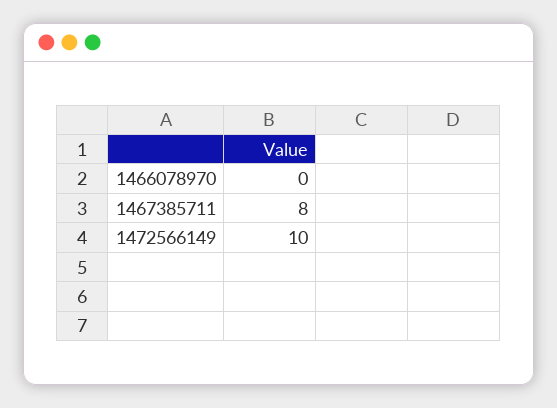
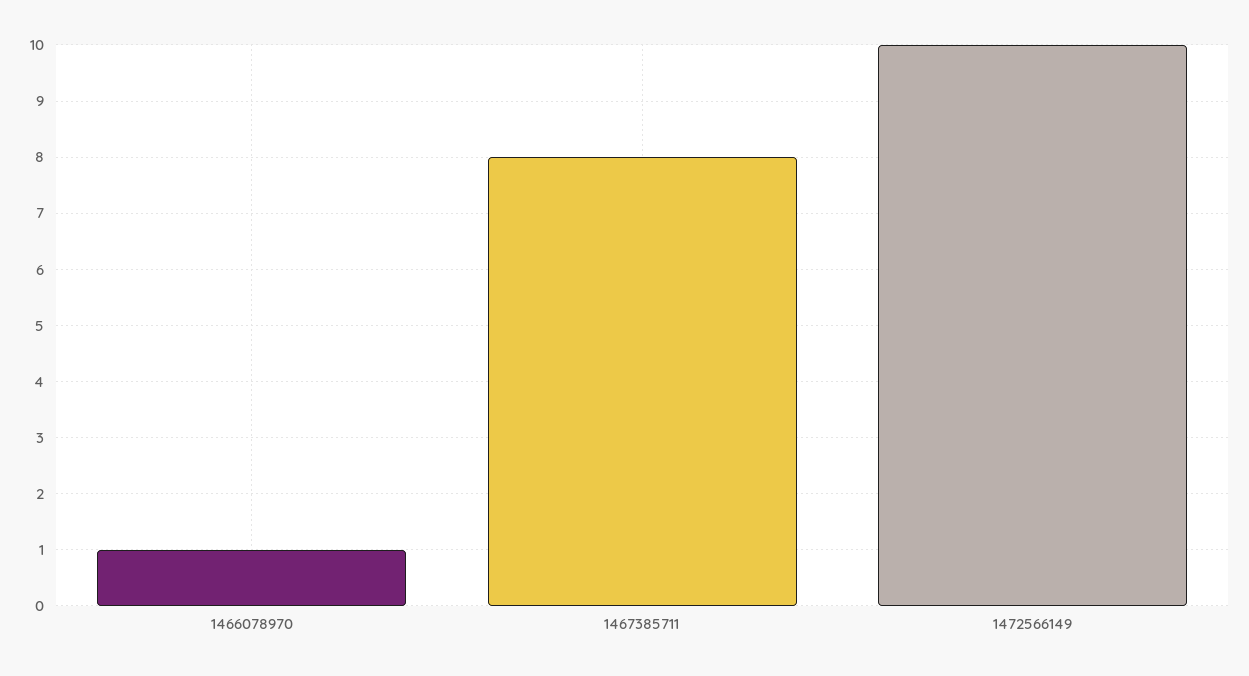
  {
-   "1466078970": 0,
+   "1466078970": 1,
    "1467385711": 8,
    "1472566149": 10
  }

